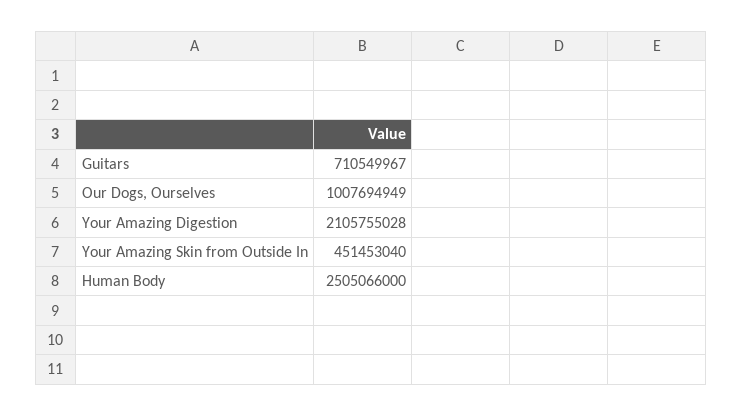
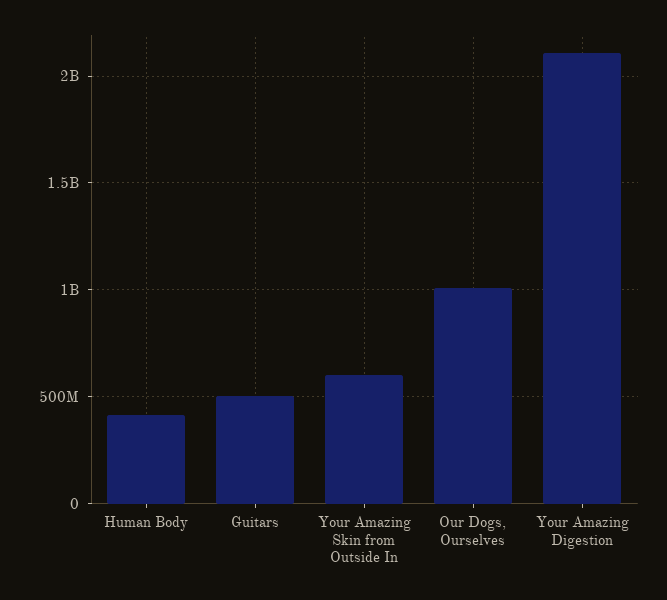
  {
-   "Guitars": 710549967,
+   "Guitars": 500000000,
    "Our Dogs, Ourselves": 1007694949,
    "Your Amazing Digestion": 2105755028,
-   "Your Amazing Skin from Outside In": 451453040,
+   "Your Amazing Skin from Outside In": 600000000,
-   "Human Body": 2505066000
+   "Human Body": 400000000
  }

